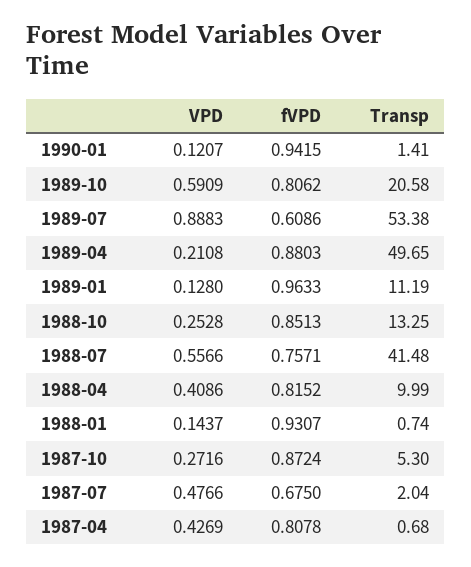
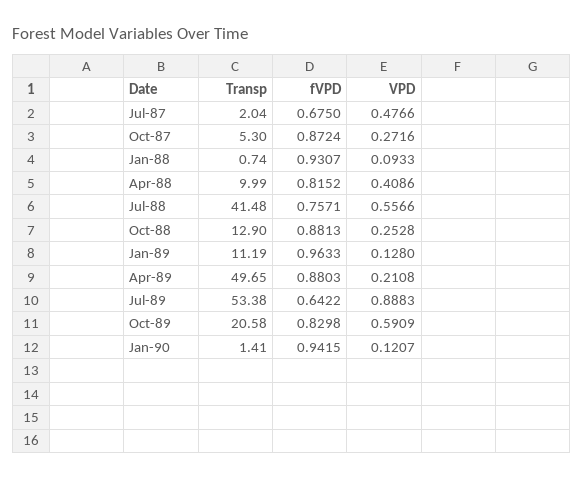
  {
    "VPD": {
      "1990-01": 0.1207,
      "1989-10": 0.5909,
      "1989-07": 0.8883,
      "1989-04": 0.2108,
      "1989-01": 0.128,
      "1988-10": 0.2528,
      "1988-07": 0.5566,
      "1988-04": 0.4086,
-     "1988-01": 0.1437,
+     "1988-01": 0.0933,
      "1987-10": 0.2716,
-     "1987-07": 0.4766,
+     "1987-07": 0.4766
-     "1987-04": 0.4269
    },
    "fVPD": {
      "1990-01": 0.9415,
-     "1989-10": 0.8062,
+     "1989-10": 0.8298,
-     "1989-07": 0.6086,
+     "1989-07": 0.6422,
      "1989-04": 0.8803,
      "1989-01": 0.9633,
-     "1988-10": 0.8513,
+     "1988-10": 0.8813,
      "1988-07": 0.7571,
      "1988-04": 0.8152,
      "1988-01": 0.9307,
      "1987-10": 0.8724,
-     "1987-07": 0.675,
+     "1987-07": 0.675
-     "1987-04": 0.8078
    },
    "Transp": {
      "1990-01": 1.41,
      "1989-10": 20.58,
      "1989-07": 53.38,
      "1989-04": 49.65,
      "1989-01": 11.19,
-     "1988-10": 13.25,
+     "1988-10": 12.9,
      "1988-07": 41.48,
      "1988-04": 9.99,
      "1988-01": 0.74,
      "1987-10": 5.3,
-     "1987-07": 2.04,
+     "1987-07": 2.04
-     "1987-04": 0.68
    }
  }

